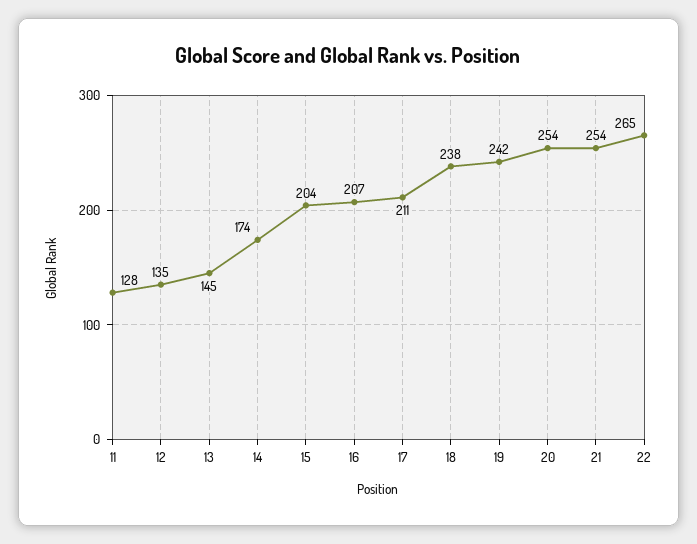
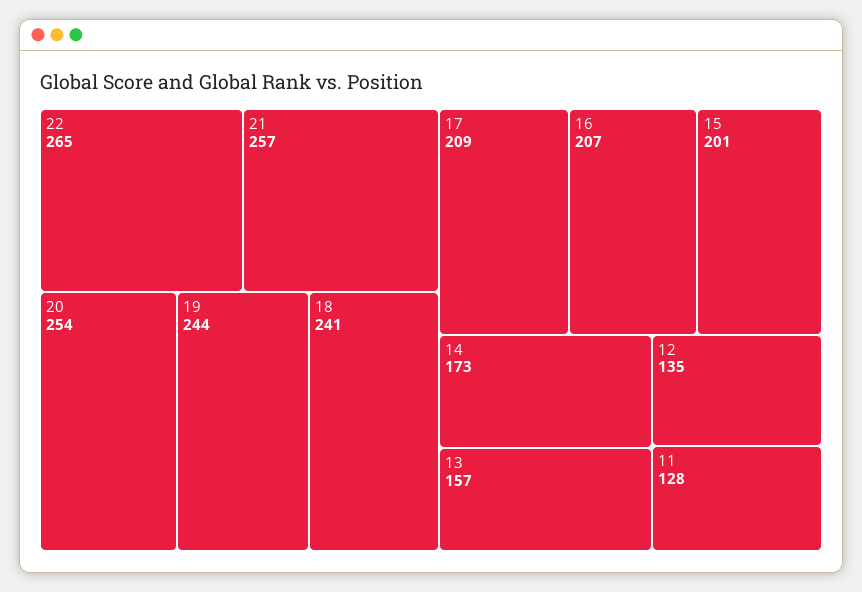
  {
    "11": 128,
    "12": 135,
-   "13": 145,
+   "13": 157,
-   "14": 174,
+   "14": 173,
-   "15": 204,
+   "15": 201,
    "16": 207,
-   "17": 211,
+   "17": 209,
-   "18": 238,
+   "18": 241,
-   "19": 242,
+   "19": 244,
    "20": 254,
-   "21": 254,
+   "21": 257,
    "22": 265
  }

